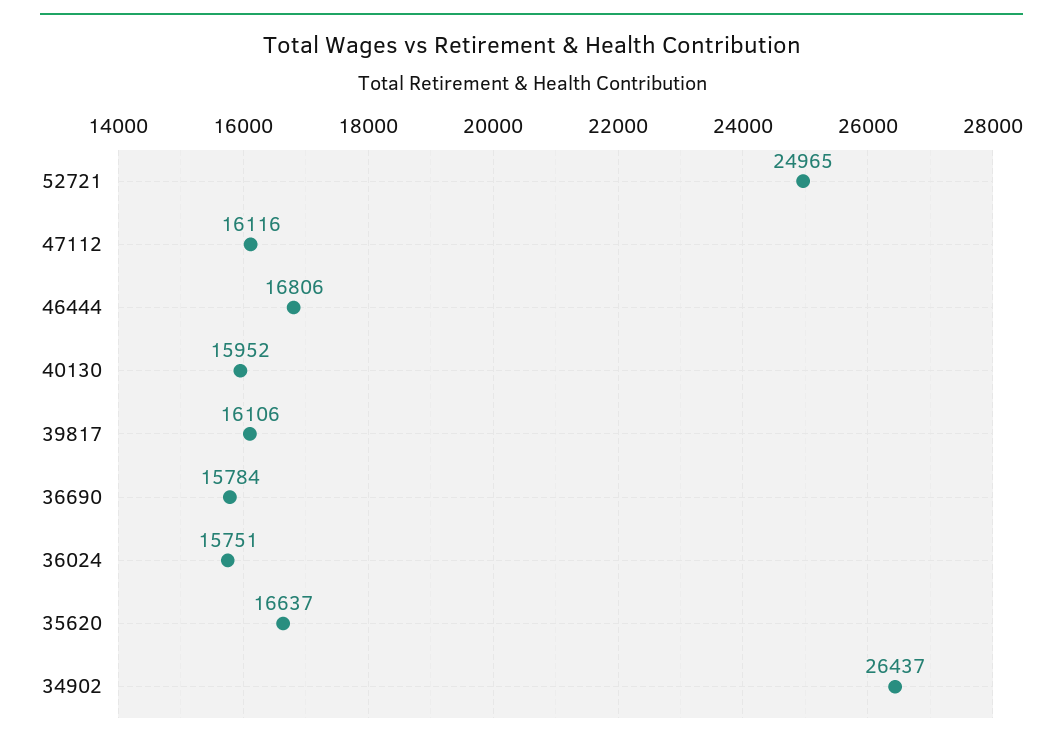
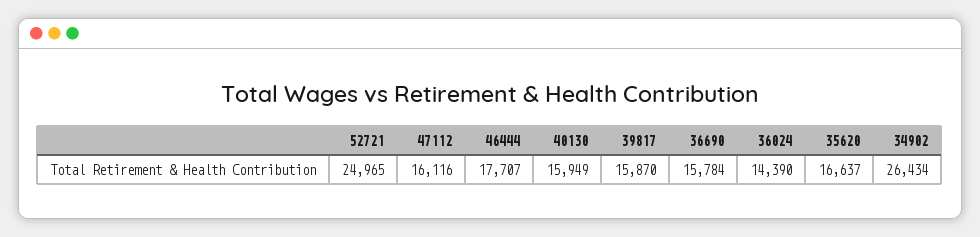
  {
    "52721": 24965,
    "47112": 16116,
-   "46444": 16806,
+   "46444": 17707,
-   "40130": 15952,
+   "40130": 15949,
-   "39817": 16106,
+   "39817": 15870,
    "36690": 15784,
-   "36024": 15751,
+   "36024": 14390,
    "35620": 16637,
-   "34902": 26437
+   "34902": 26434
  }

